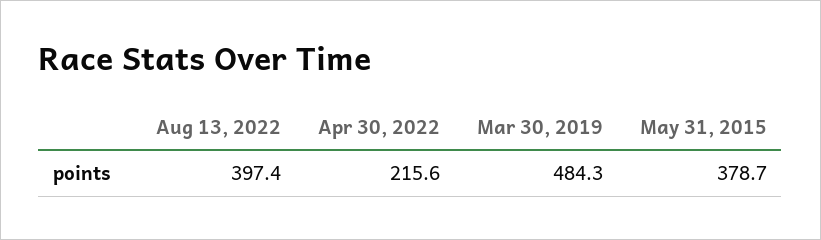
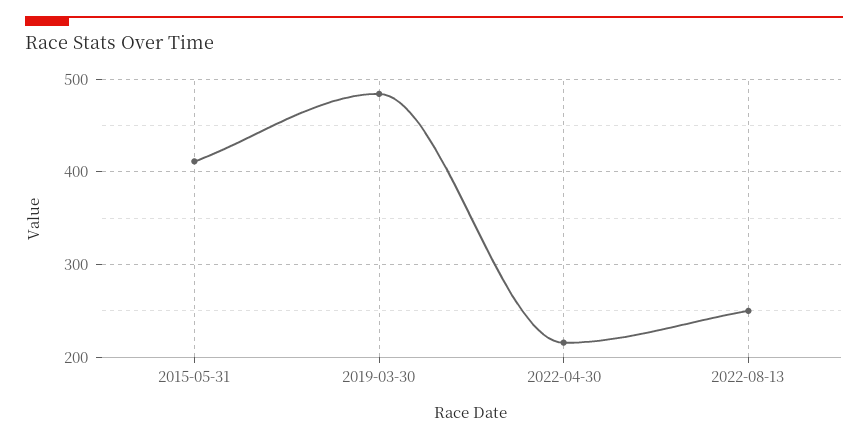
  {
-   "Aug 13, 2022": 397.4,
+   "Aug 13, 2022": 250,
    "Apr 30, 2022": 215.6,
    "Mar 30, 2019": 484.3,
-   "May 31, 2015": 378.7
+   "May 31, 2015": 410
  }

